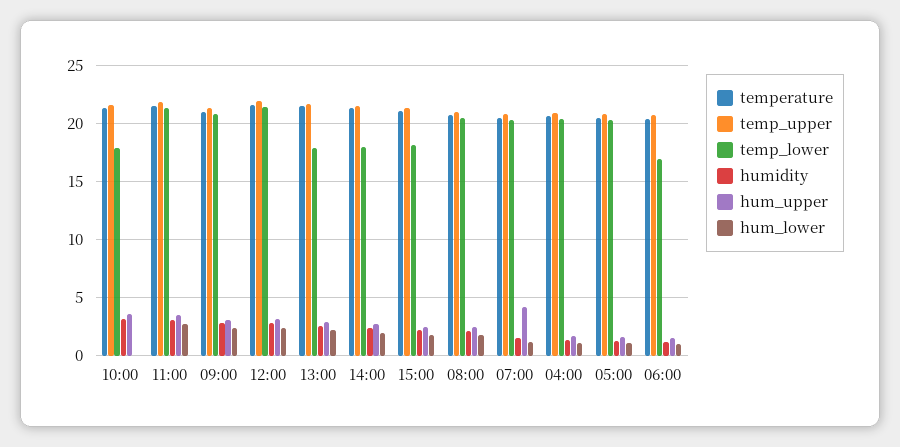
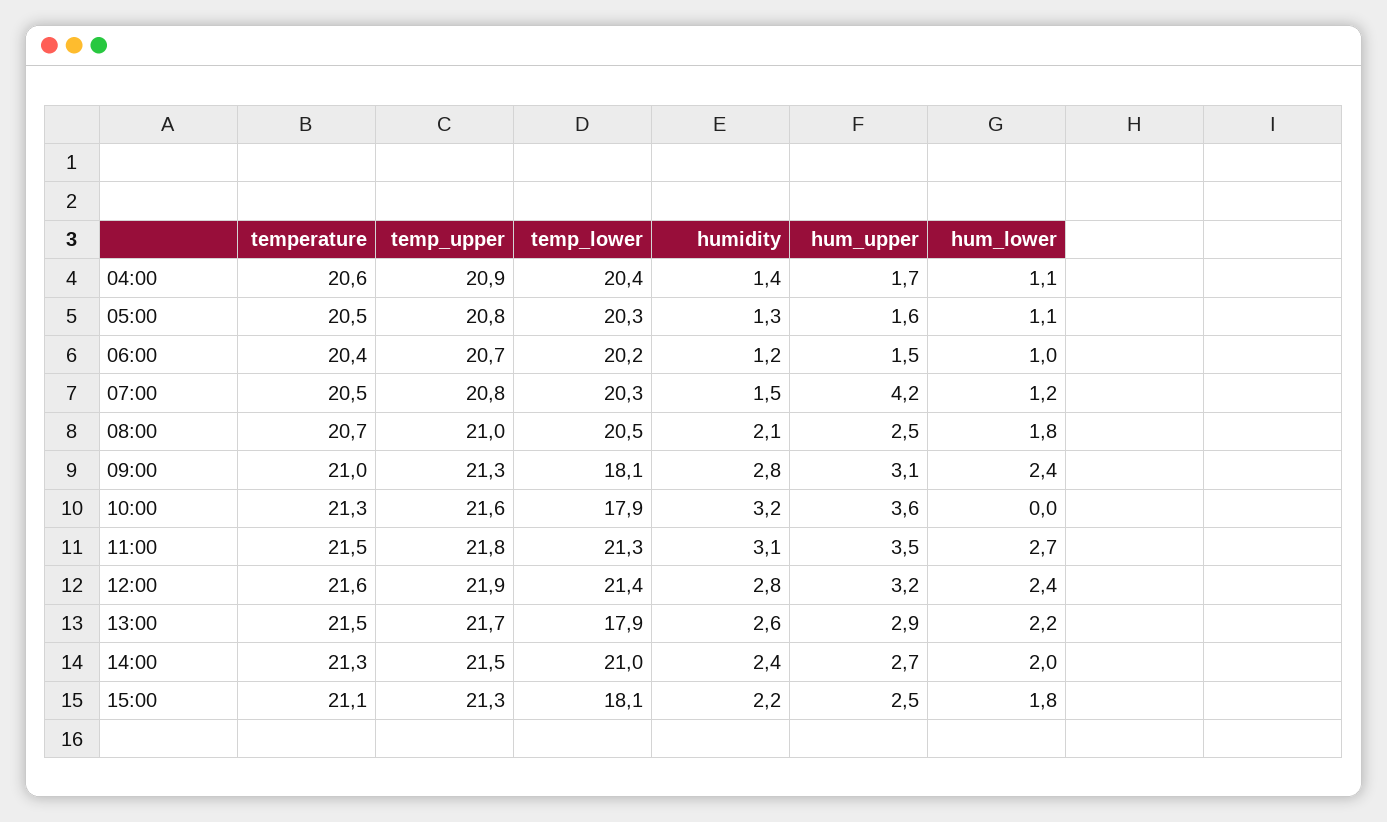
  {
    "temperature": {
      "10:00": 21.3,
      "11:00": 21.5,
      "09:00": 21,
      "12:00": 21.6,
      "13:00": 21.5,
      "14:00": 21.3,
      "15:00": 21.1,
      "08:00": 20.7,
      "07:00": 20.5,
      "04:00": 20.6,
      "05:00": 20.5,
      "06:00": 20.4
    },
    "temp_upper": {
      "10:00": 21.6,
      "11:00": 21.8,
      "09:00": 21.3,
      "12:00": 21.9,
      "13:00": 21.7,
      "14:00": 21.5,
      "15:00": 21.3,
      "08:00": 21,
      "07:00": 20.8,
      "04:00": 20.9,
      "05:00": 20.8,
      "06:00": 20.7
    },
    "temp_lower": {
      "10:00": 17.9,
      "11:00": 21.3,
-     "09:00": 21,
+     "09:00": 18.1,
      "12:00": 21.4,
      "13:00": 17.9,
-     "14:00": 18,
+     "14:00": 21,
      "15:00": 18.1,
      "08:00": 20.5,
      "07:00": 20.3,
      "04:00": 20.4,
      "05:00": 20.3,
-     "06:00": 17
+     "06:00": 20.2
    },
    "humidity": {
      "10:00": 3.2,
      "11:00": 3.1,
      "09:00": 2.8,
      "12:00": 2.8,
      "13:00": 2.6,
      "14:00": 2.4,
      "15:00": 2.2,
      "08:00": 2.1,
      "07:00": 1.5,
      "04:00": 1.4,
      "05:00": 1.3,
      "06:00": 1.2
    },
    "hum_upper": {
      "10:00": 3.6,
      "11:00": 3.5,
      "09:00": 3.1,
      "12:00": 3.2,
      "13:00": 2.9,
      "14:00": 2.7,
      "15:00": 2.5,
      "08:00": 2.5,
      "07:00": 4.2,
      "04:00": 1.7,
      "05:00": 1.6,
      "06:00": 1.5
    },
    "hum_lower": {
      "10:00": 0,
      "11:00": 2.7,
      "09:00": 2.4,
      "12:00": 2.4,
      "13:00": 2.2,
      "14:00": 2,
      "15:00": 1.8,
      "08:00": 1.8,
      "07:00": 1.2,
      "04:00": 1.1,
      "05:00": 1.1,
      "06:00": 1
    }
  }

